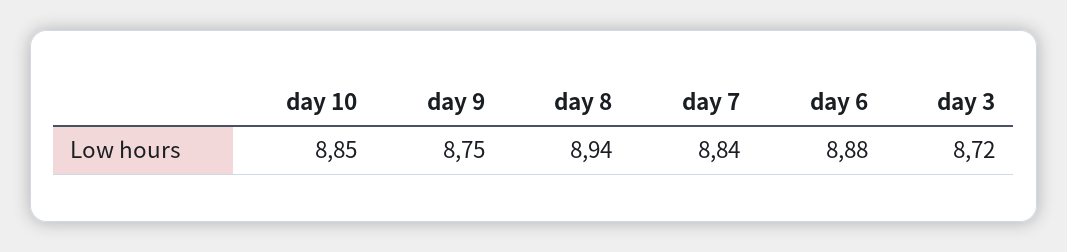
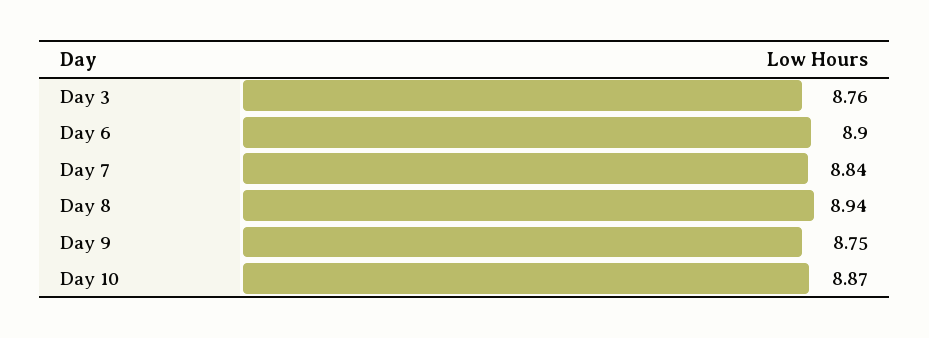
  {
-   "day 10": 8.85,
+   "day 10": 8.87,
    "day 9": 8.75,
    "day 8": 8.94,
    "day 7": 8.84,
-   "day 6": 8.88,
+   "day 6": 8.9,
-   "day 3": 8.72
+   "day 3": 8.76
  }

